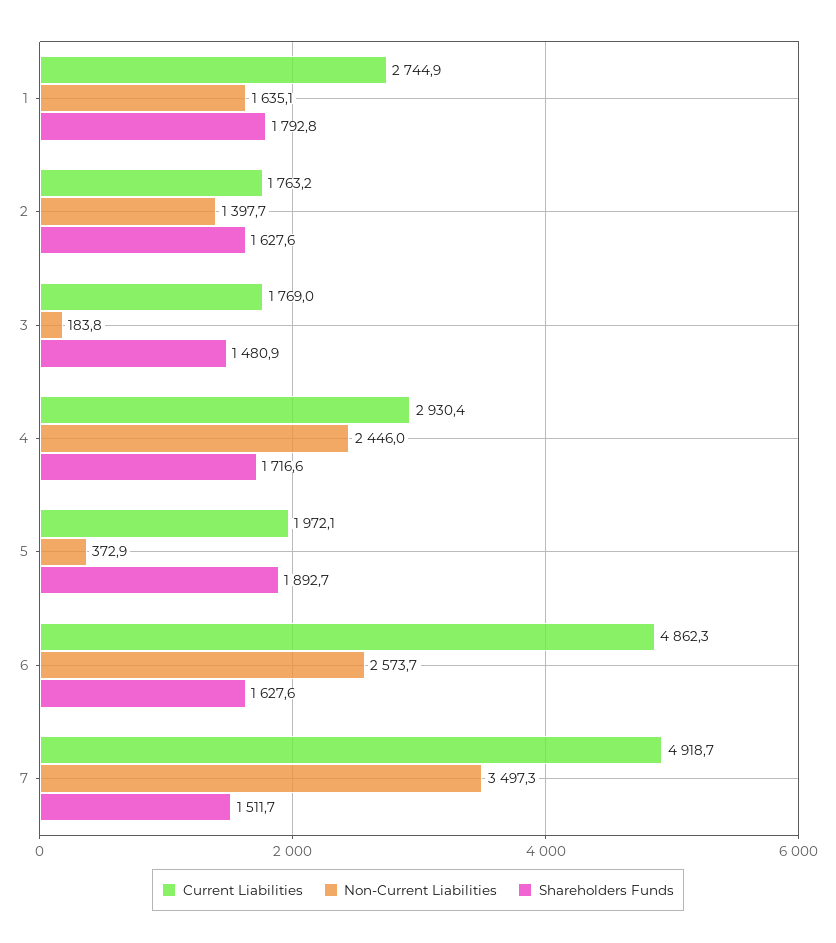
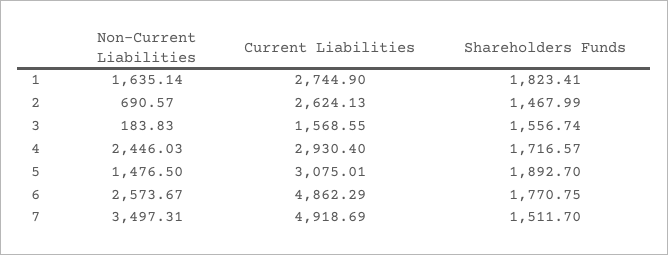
  {
    "Current Liabilities": {
      "1": 2744.9,
-     "2": 1763.2,
+     "2": 2624.13,
-     "3": 1769,
+     "3": 1568.55,
      "4": 2930.4,
-     "5": 1972.1,
+     "5": 3075.01,
      "6": 4862.29,
      "7": 4918.69
    },
    "Non-Current Liabilities": {
      "1": 1635.14,
-     "2": 1397.7,
+     "2": 690.57,
      "3": 183.83,
      "4": 2446.03,
-     "5": 372.9,
+     "5": 1476.5,
      "6": 2573.67,
      "7": 3497.31
    },
    "Shareholders Funds": {
-     "1": 1792.8,
+     "1": 1823.41,
-     "2": 1627.6,
+     "2": 1467.99,
-     "3": 1480.9,
+     "3": 1556.74,
      "4": 1716.57,
      "5": 1892.7,
-     "6": 1627.6,
+     "6": 1770.75,
      "7": 1511.7
    }
  }

